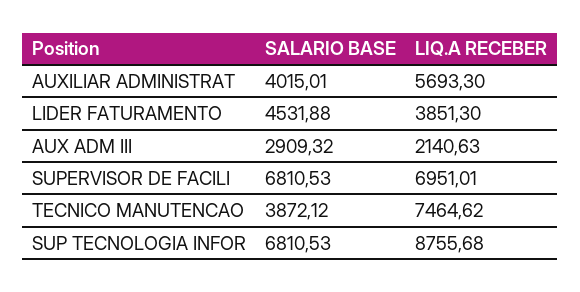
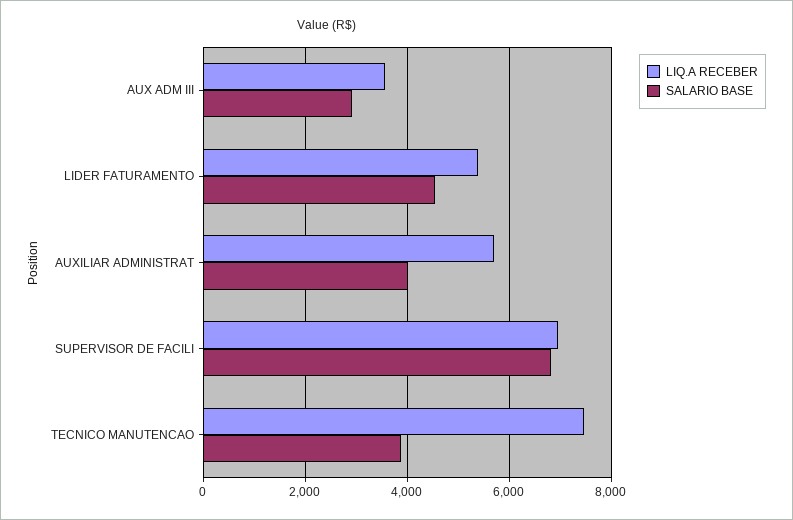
  {
    "SALARIO BASE": {
      "AUXILIAR ADMINISTRAT": 4015.01,
      "LIDER FATURAMENTO": 4531.88,
      "AUX ADM III": 2909.32,
      "SUPERVISOR DE FACILI": 6810.53,
-     "TECNICO MANUTENCAO": 3872.12,
+     "TECNICO MANUTENCAO": 3872.12
-     "SUP TECNOLOGIA INFOR": 6810.53
    },
    "LIQ.A RECEBER": {
      "AUXILIAR ADMINISTRAT": 5693.3,
-     "LIDER FATURAMENTO": 3851.3,
+     "LIDER FATURAMENTO": 5400,
-     "AUX ADM III": 2140.63,
+     "AUX ADM III": 3600,
      "SUPERVISOR DE FACILI": 6951.01,
-     "TECNICO MANUTENCAO": 7464.62,
+     "TECNICO MANUTENCAO": 7464.62
-     "SUP TECNOLOGIA INFOR": 8755.68
    }
  }

